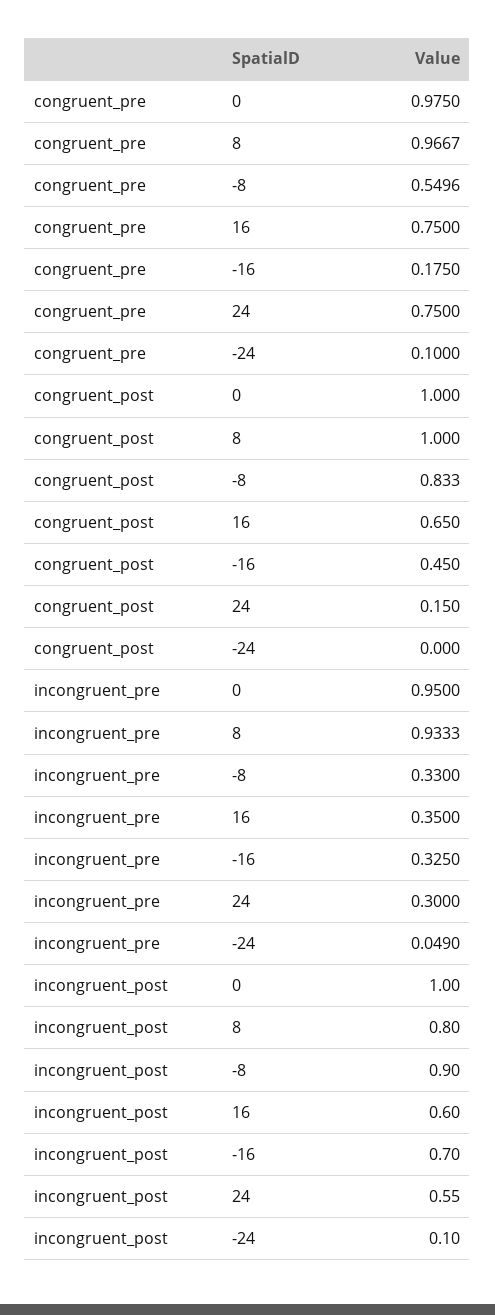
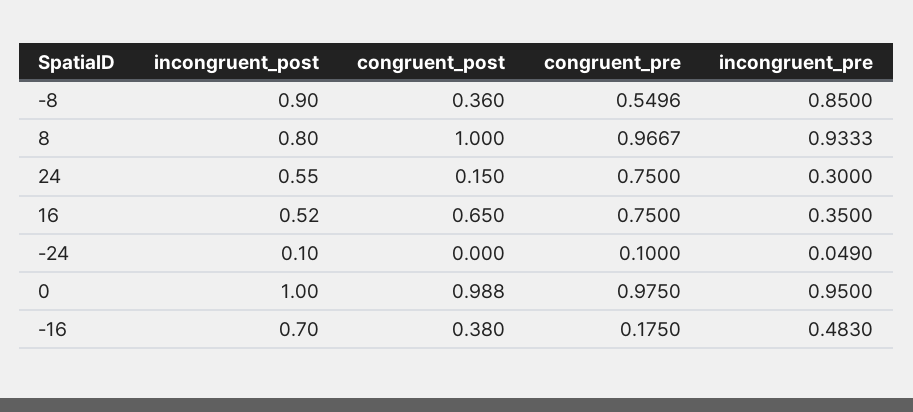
  {
    "congruent_pre": {
      "0": 0.975,
      "8": 0.9667,
      "-8": 0.5496,
      "16": 0.75,
      "-16": 0.175,
      "24": 0.75,
      "-24": 0.1
    },
    "congruent_post": {
-     "0": 1,
+     "0": 0.988,
      "8": 1,
-     "-8": 0.833,
+     "-8": 0.36,
      "16": 0.65,
-     "-16": 0.45,
+     "-16": 0.38,
      "24": 0.15,
      "-24": 0
    },
    "incongruent_pre": {
      "0": 0.95,
      "8": 0.9333,
-     "-8": 0.33,
+     "-8": 0.85,
      "16": 0.35,
-     "-16": 0.325,
+     "-16": 0.483,
      "24": 0.3,
      "-24": 0.049
    },
    "incongruent_post": {
      "0": 1,
      "8": 0.8,
      "-8": 0.9,
-     "16": 0.6,
+     "16": 0.52,
      "-16": 0.7,
      "24": 0.55,
      "-24": 0.1
    }
  }

